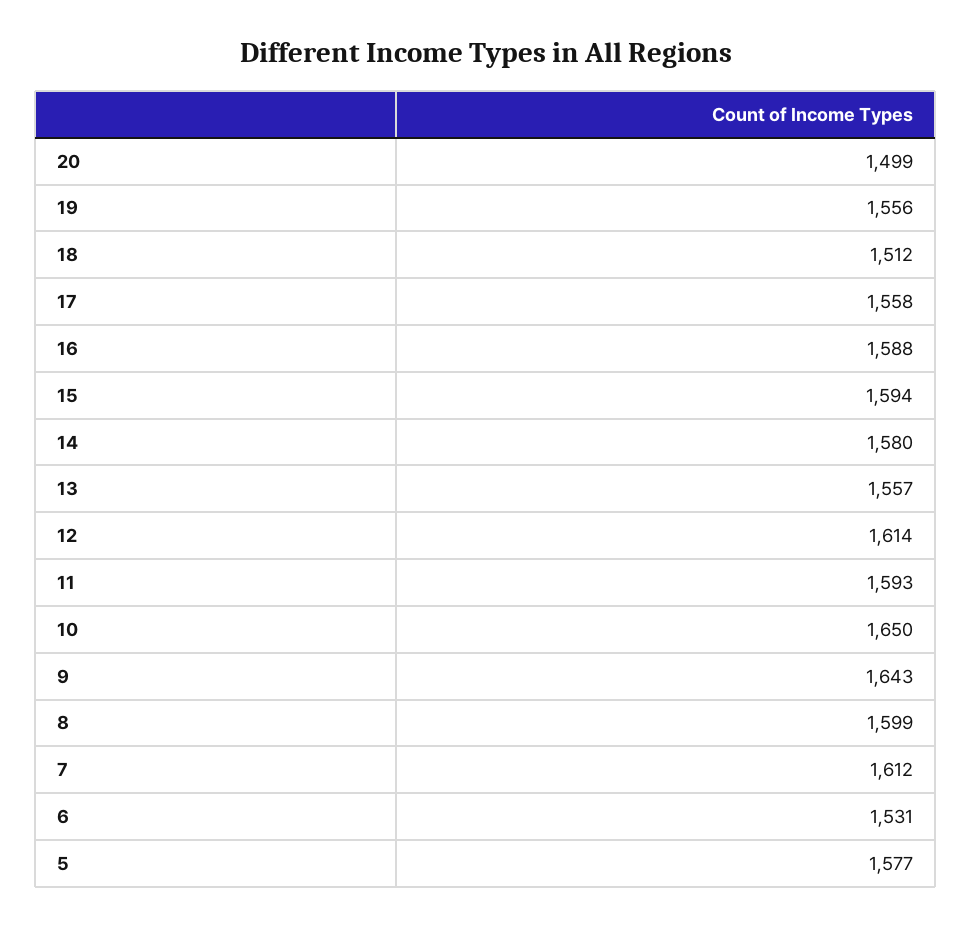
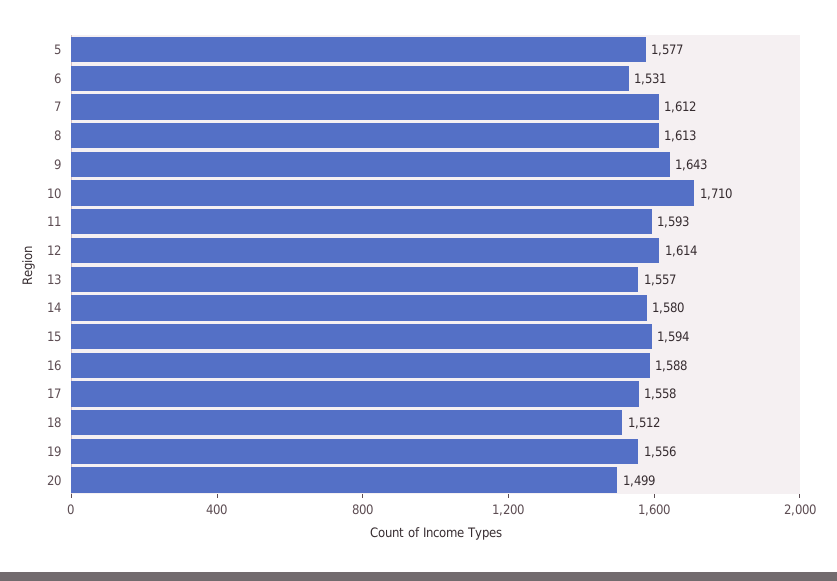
  {
    "20": 1499,
    "19": 1556,
    "18": 1512,
    "17": 1558,
    "16": 1588,
    "15": 1594,
    "14": 1580,
    "13": 1557,
    "12": 1614,
    "11": 1593,
-   "10": 1650,
+   "10": 1710,
    "9": 1643,
-   "8": 1599,
+   "8": 1613,
    "7": 1612,
    "6": 1531,
    "5": 1577
  }

